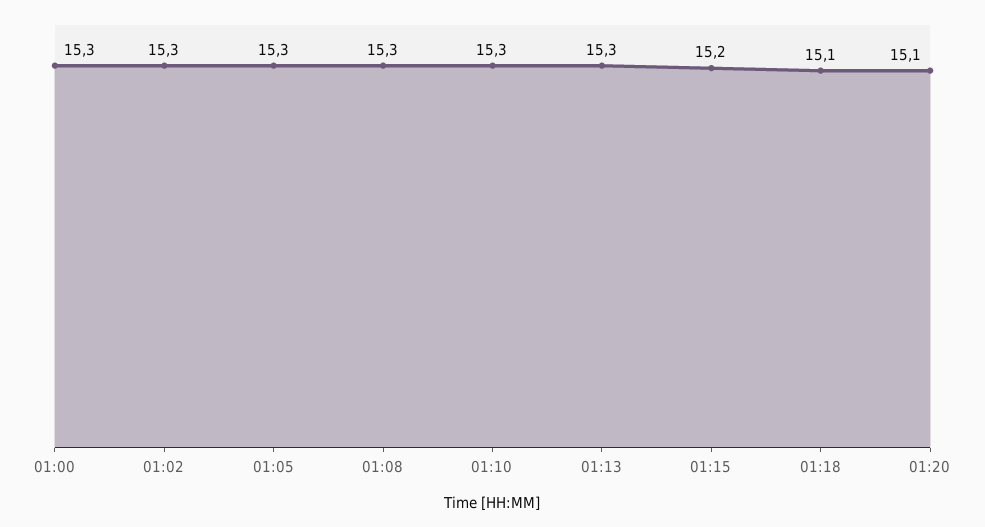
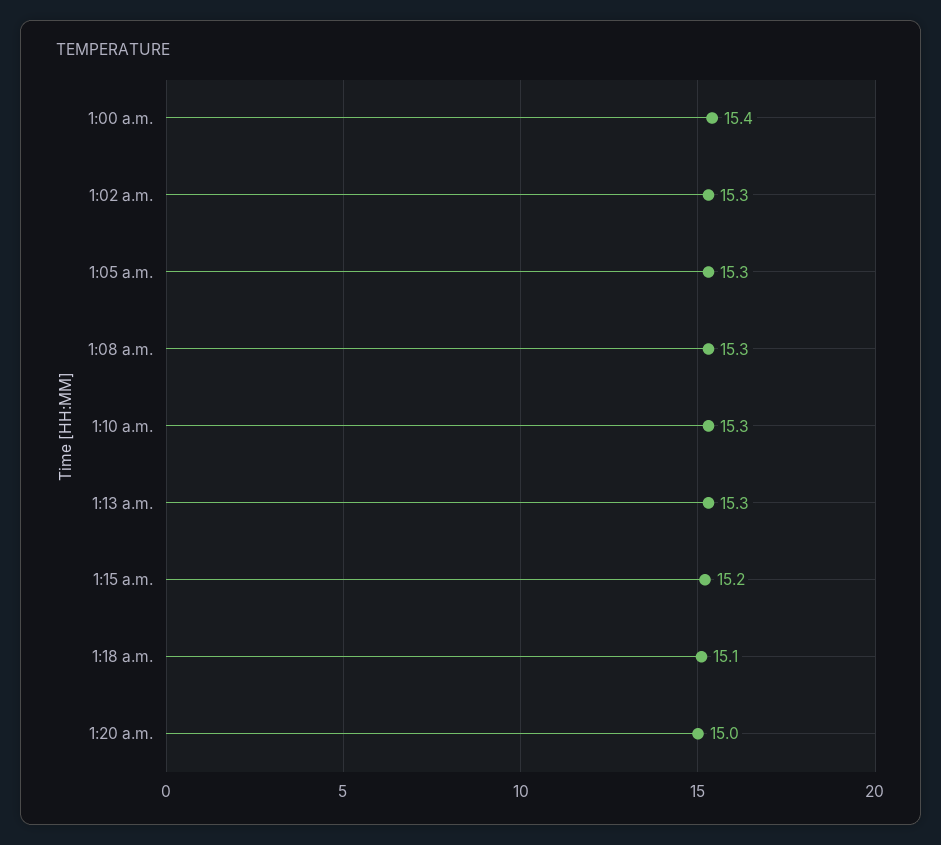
  {
-   "01:00": 15.3,
+   "01:00": 15.4,
    "01:02": 15.3,
    "01:05": 15.3,
    "01:08": 15.3,
    "01:10": 15.3,
    "01:13": 15.3,
    "01:15": 15.2,
    "01:18": 15.1,
-   "01:20": 15.1
+   "01:20": 15
  }

